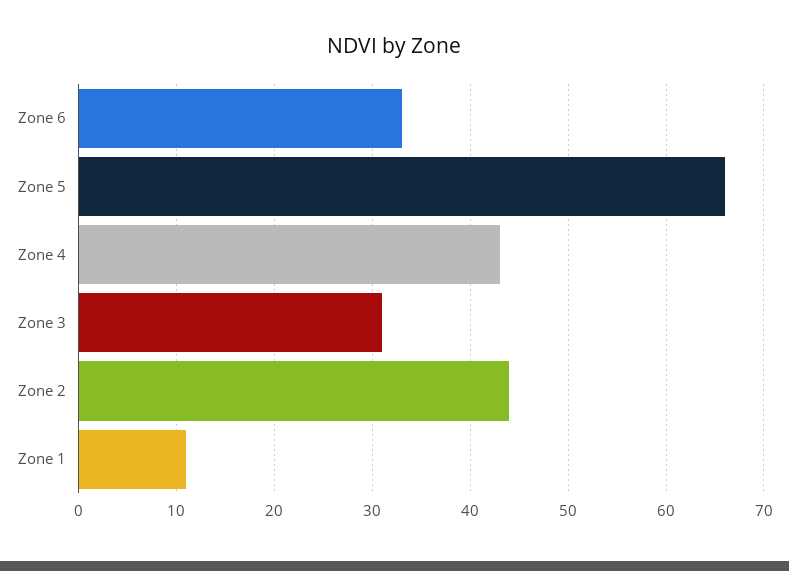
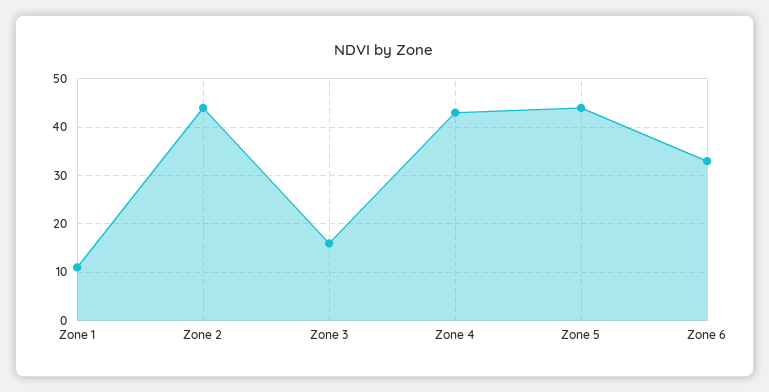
  {
    "Zone 6": 33,
-   "Zone 5": 66,
+   "Zone 5": 45,
    "Zone 4": 43,
-   "Zone 3": 31,
+   "Zone 3": 15,
    "Zone 2": 44,
    "Zone 1": 11
  }

